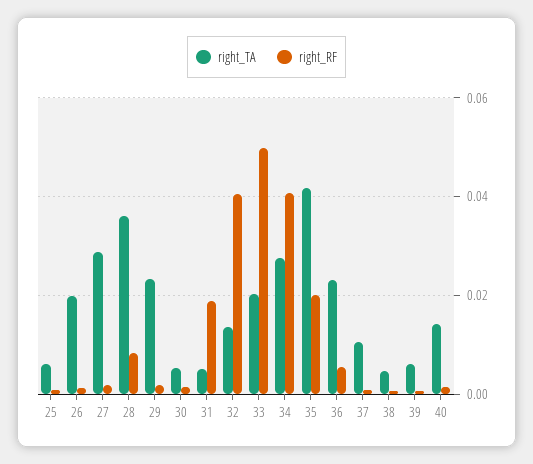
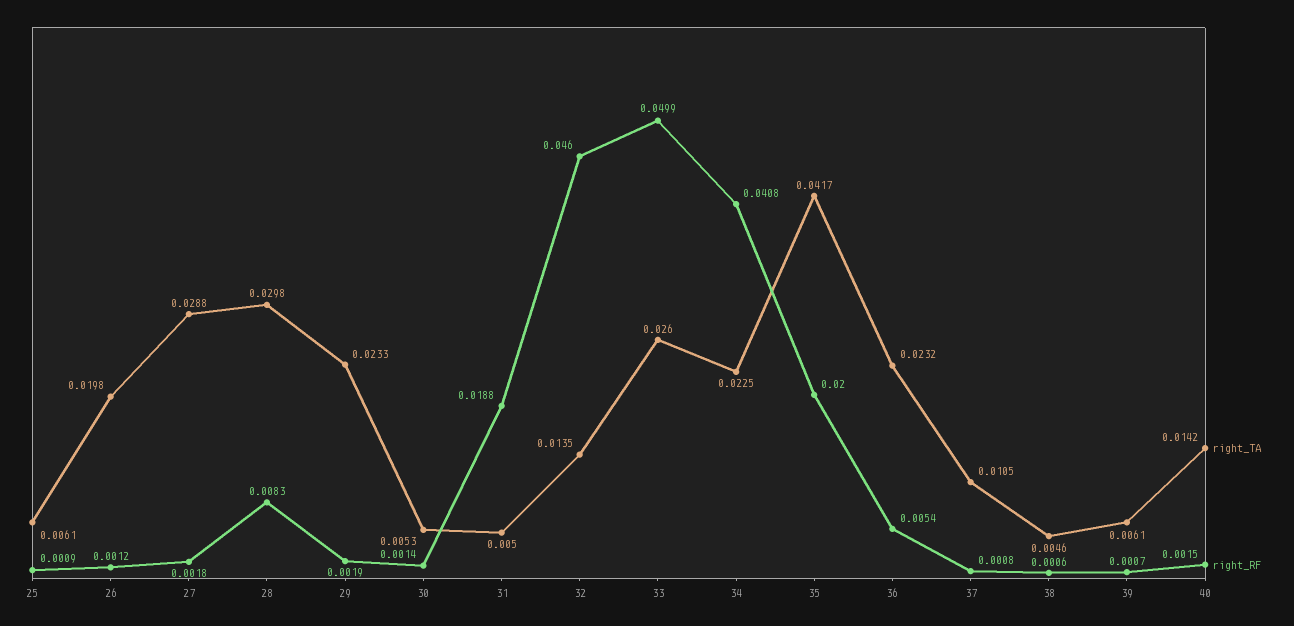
  {
    "right_TA": {
      "25": 0.0061,
      "26": 0.0198,
      "27": 0.0288,
-     "28": 0.036,
+     "28": 0.0298,
      "29": 0.0233,
      "30": 0.0053,
      "31": 0.005,
      "32": 0.0135,
-     "33": 0.02,
+     "33": 0.026,
-     "34": 0.028,
+     "34": 0.0225,
      "35": 0.0417,
      "36": 0.0232,
      "37": 0.0105,
      "38": 0.0046,
      "39": 0.0061,
      "40": 0.0142
    },
    "right_RF": {
      "25": 0.0009,
      "26": 0.0012,
      "27": 0.0018,
      "28": 0.0083,
      "29": 0.0019,
      "30": 0.0014,
      "31": 0.0188,
-     "32": 0.04,
+     "32": 0.046,
      "33": 0.0499,
      "34": 0.0408,
      "35": 0.02,
      "36": 0.0054,
      "37": 0.0008,
      "38": 0.0006,
      "39": 0.0007,
      "40": 0.0015
    }
  }

